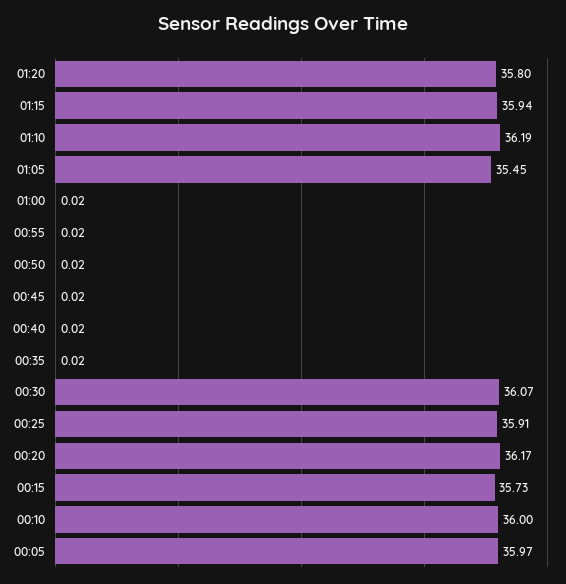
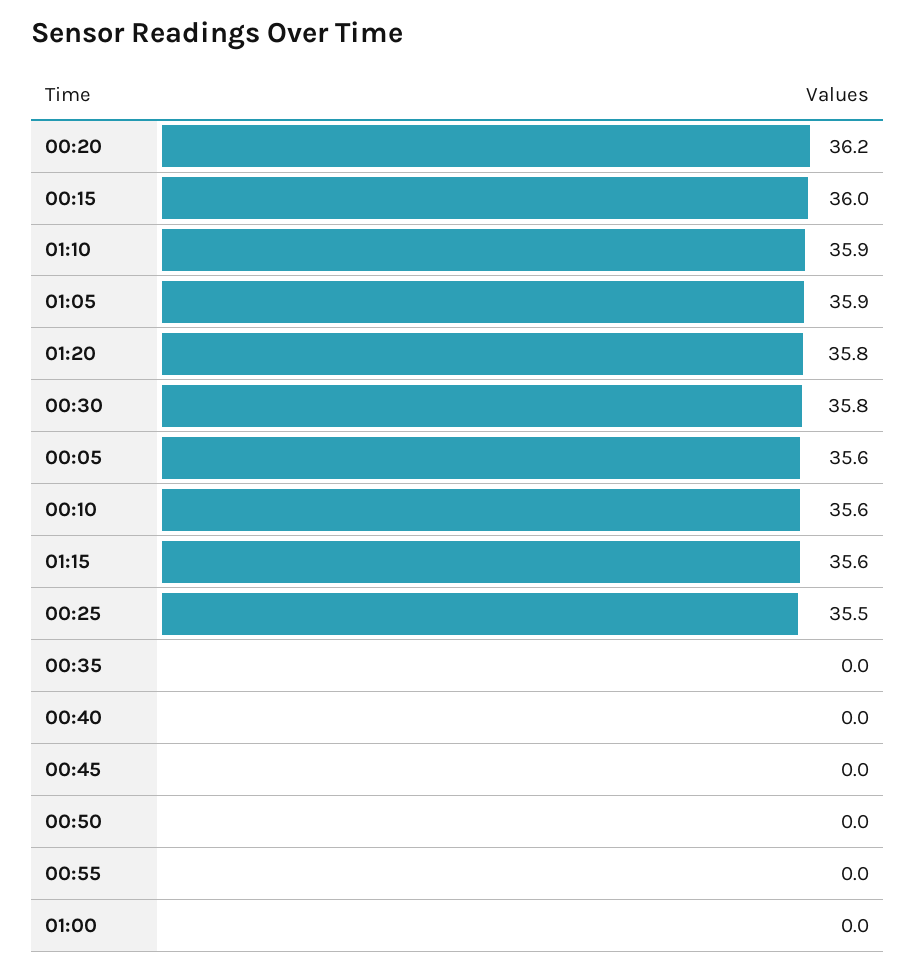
  {
    "01:20": 35.8,
-   "01:15": 35.94,
+   "01:15": 35.6,
-   "01:10": 36.19,
+   "01:10": 35.9,
-   "01:05": 35.45,
+   "01:05": 35.9,
    "01:00": 0.02,
    "00:55": 0.02,
    "00:50": 0.02,
    "00:45": 0.02,
    "00:40": 0.02,
    "00:35": 0.02,
-   "00:30": 36.07,
+   "00:30": 35.8,
-   "00:25": 35.91,
+   "00:25": 35.5,
    "00:20": 36.17,
-   "00:15": 35.73,
+   "00:15": 36,
-   "00:10": 36,
+   "00:10": 35.6,
-   "00:05": 35.97
+   "00:05": 35.6
  }

